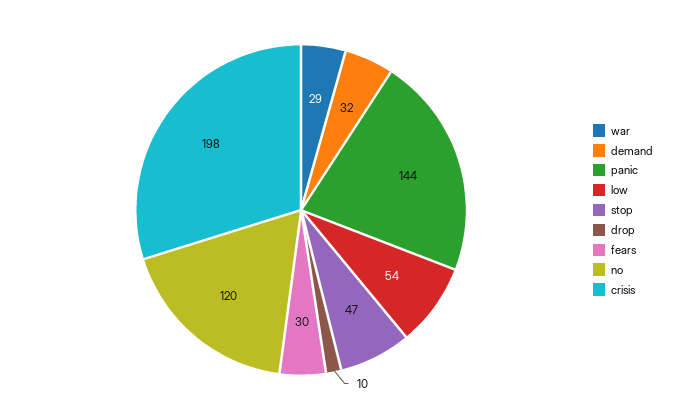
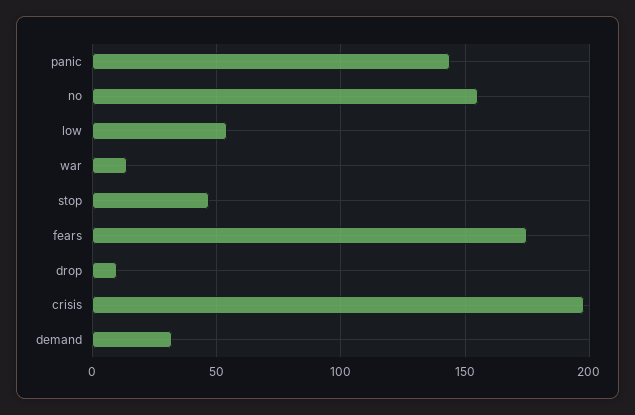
  {
-   "war": 29,
+   "war": 15,
    "demand": 32,
    "panic": 144,
    "low": 54,
    "stop": 47,
    "drop": 10,
-   "fears": 30,
+   "fears": 175,
-   "no": 120,
+   "no": 155,
    "crisis": 198
  }

